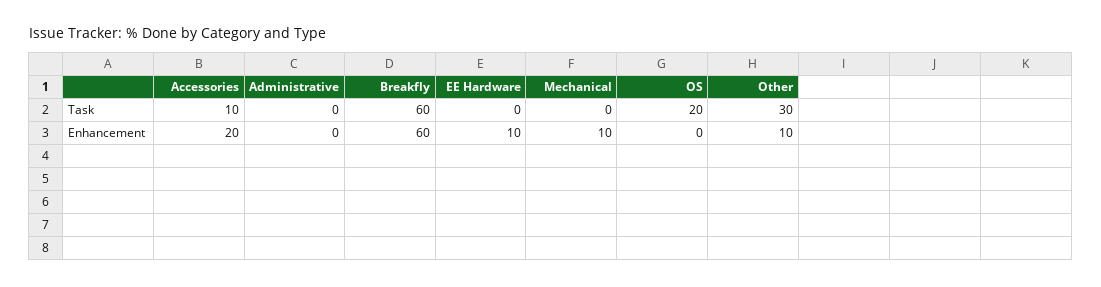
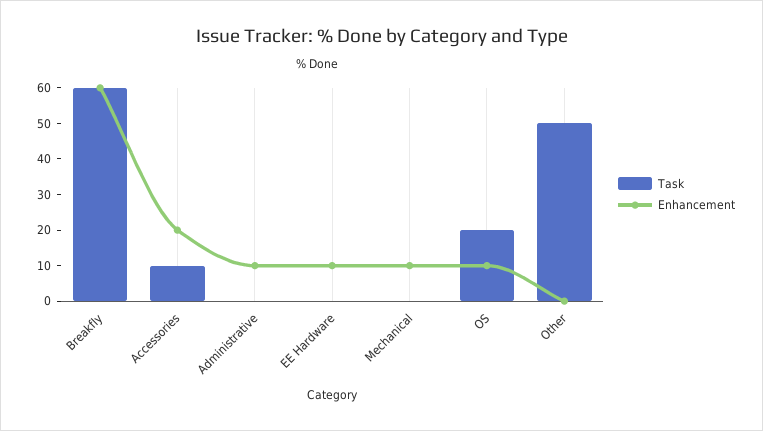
  {
    "Task": {
      "Accessories": 10,
      "Administrative": 0,
      "Breakfly": 60,
      "EE Hardware": 0,
      "Mechanical": 0,
      "OS": 20,
-     "Other": 30
+     "Other": 50
    },
    "Enhancement": {
      "Accessories": 20,
-     "Administrative": 0,
+     "Administrative": 10,
      "Breakfly": 60,
      "EE Hardware": 10,
      "Mechanical": 10,
-     "OS": 0,
+     "OS": 10,
-     "Other": 10
+     "Other": 0
    }
  }

